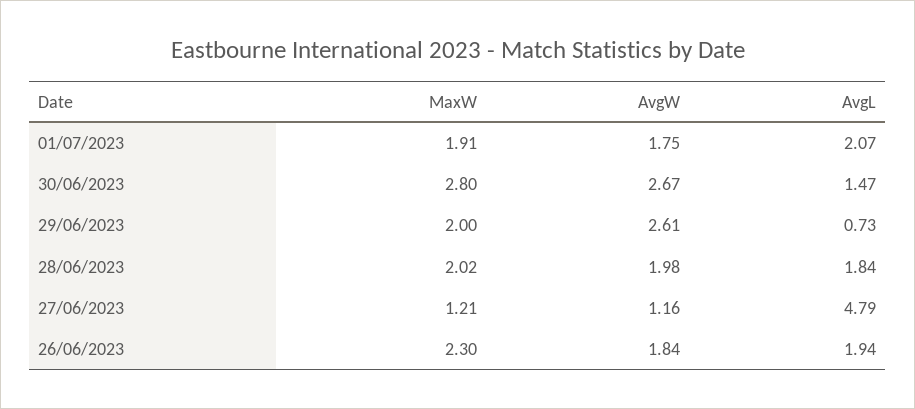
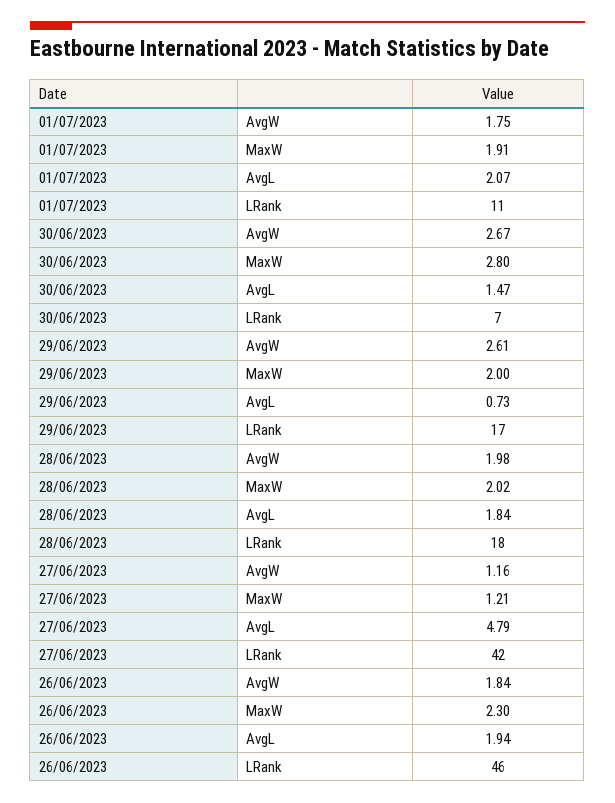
  {
    "MaxW": {
      "01/07/2023": 1.91,
      "30/06/2023": 2.8,
      "29/06/2023": 2,
      "28/06/2023": 2.02,
      "27/06/2023": 1.21,
      "26/06/2023": 2.3
    },
    "AvgW": {
      "01/07/2023": 1.75,
      "30/06/2023": 2.67,
      "29/06/2023": 2.61,
      "28/06/2023": 1.98,
      "27/06/2023": 1.16,
      "26/06/2023": 1.84
    },
    "AvgL": {
      "01/07/2023": 2.07,
      "30/06/2023": 1.47,
      "29/06/2023": 0.73,
      "28/06/2023": 1.84,
      "27/06/2023": 4.79,
      "26/06/2023": 1.94
-   }
+   },
+   "LRank": {
+     "01/07/2023": 11,
+     "30/06/2023": 7,
+     "29/06/2023": 17,
+     "28/06/2023": 18,
+     "27/06/2023": 42,
+     "26/06/2023": 46
+   }
  }

